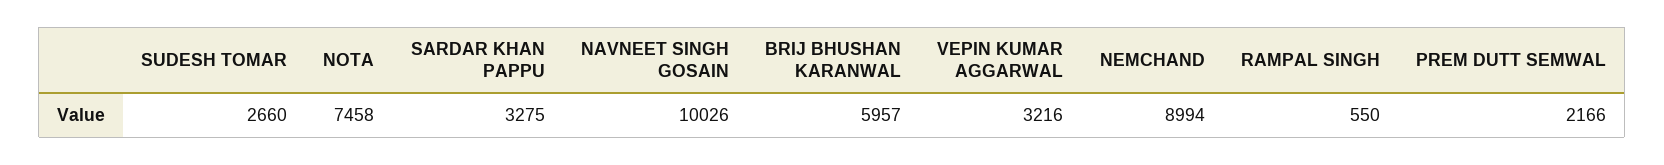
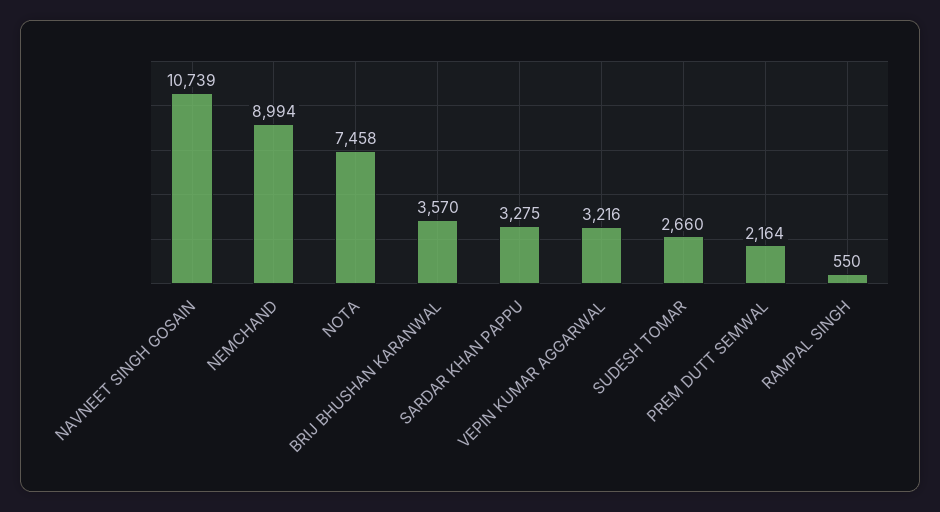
  {
    "SUDESH TOMAR": 2660,
    "NOTA": 7458,
    "SARDAR KHAN PAPPU": 3275,
-   "NAVNEET SINGH GOSAIN": 10026,
+   "NAVNEET SINGH GOSAIN": 10739,
-   "BRIJ BHUSHAN KARANWAL": 5957,
+   "BRIJ BHUSHAN KARANWAL": 3570,
    "VEPIN KUMAR AGGARWAL": 3216,
    "NEMCHAND": 8994,
    "RAMPAL SINGH": 550,
-   "PREM DUTT SEMWAL": 2166
+   "PREM DUTT SEMWAL": 2164
  }

